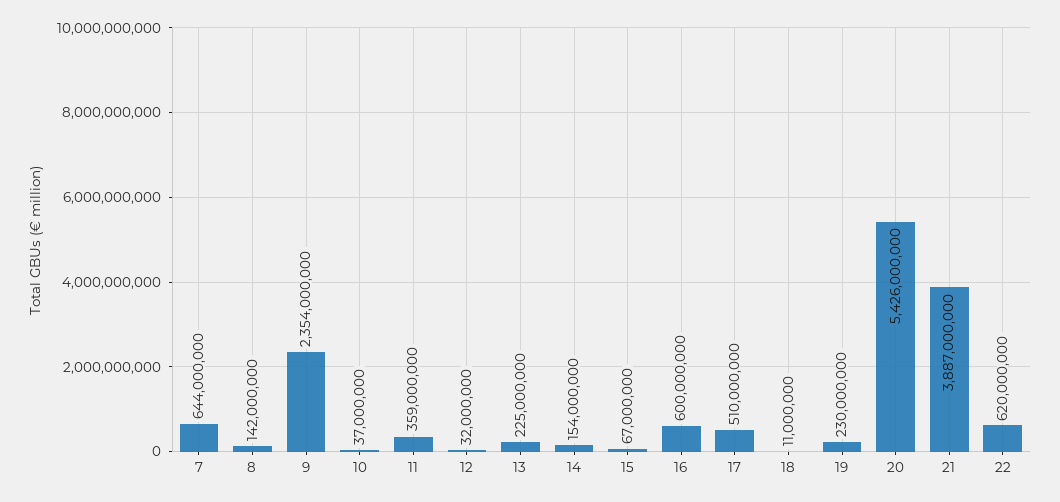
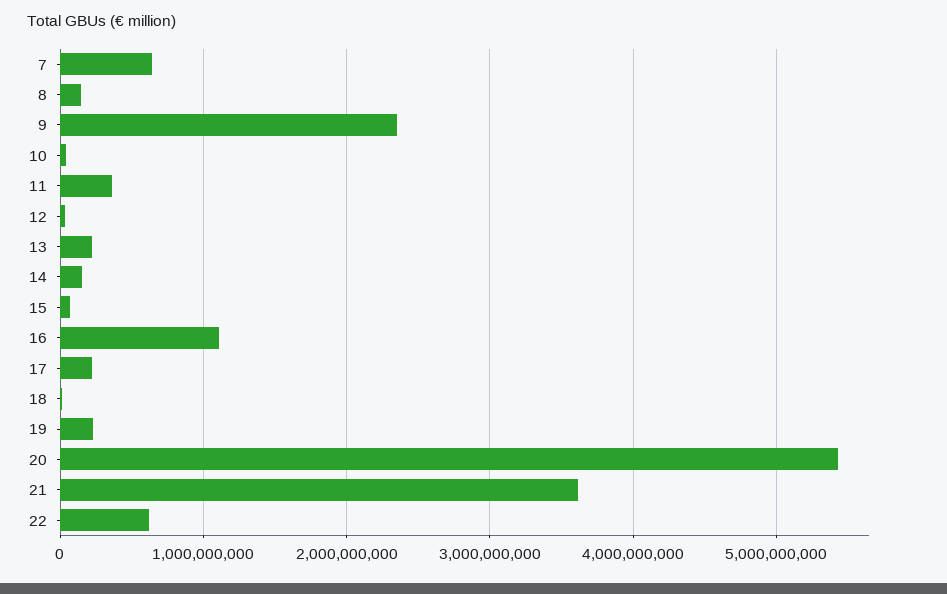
  {
    "7": 644000000,
    "8": 142000000,
    "9": 2354000000,
    "10": 37000000,
    "11": 359000000,
    "12": 32000000,
    "13": 225000000,
    "14": 154000000,
    "15": 67000000,
-   "16": 600000000,
+   "16": 1100000000,
-   "17": 510000000,
+   "17": 200000000,
    "18": 11000000,
    "19": 230000000,
    "20": 5426000000,
-   "21": 3887000000,
+   "21": 3600000000,
    "22": 620000000
  }

